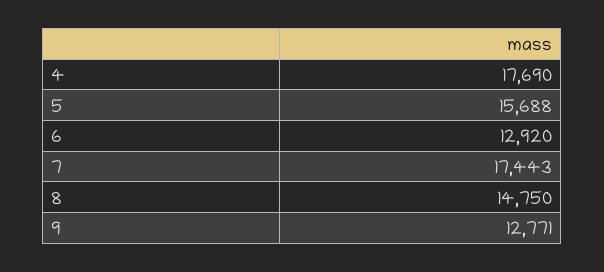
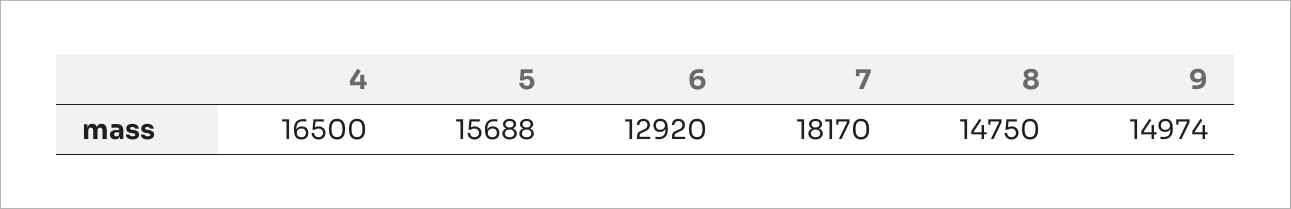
  {
-   "4": 17690,
+   "4": 16500,
    "5": 15688,
    "6": 12920,
-   "7": 17443,
+   "7": 18170,
    "8": 14750,
-   "9": 12771
+   "9": 14974
  }

